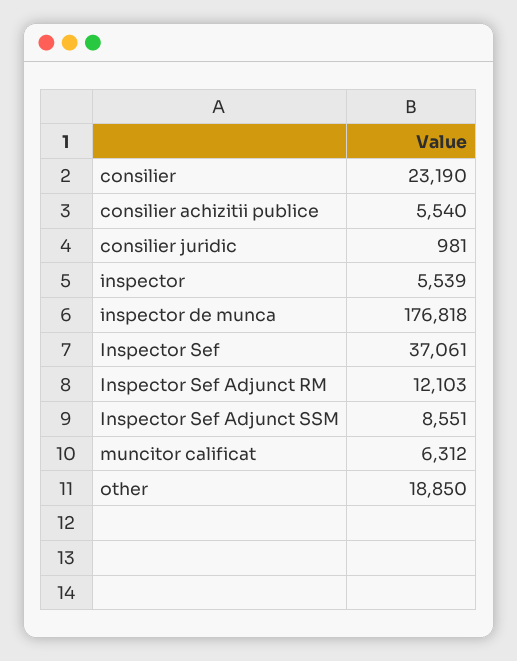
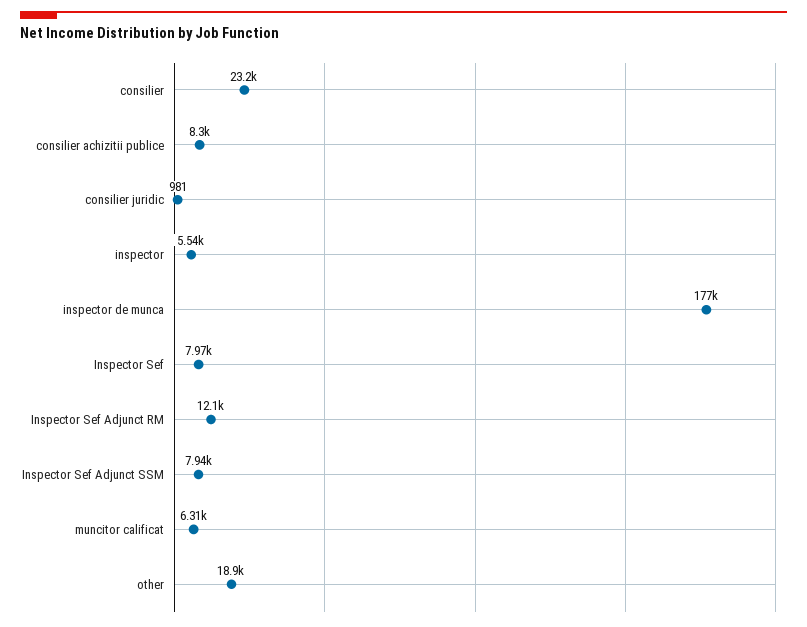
  {
    "consilier": 23190,
-   "consilier achizitii publice": 5540,
+   "consilier achizitii publice": 8300,
    "consilier juridic": 981,
    "inspector": 5539,
    "inspector de munca": 176818,
-   "Inspector Sef": 37061,
+   "Inspector Sef": 7970,
    "Inspector Sef Adjunct RM": 12103,
-   "Inspector Sef Adjunct SSM": 8551,
+   "Inspector Sef Adjunct SSM": 7940,
    "muncitor calificat": 6312,
    "other": 18850
  }

